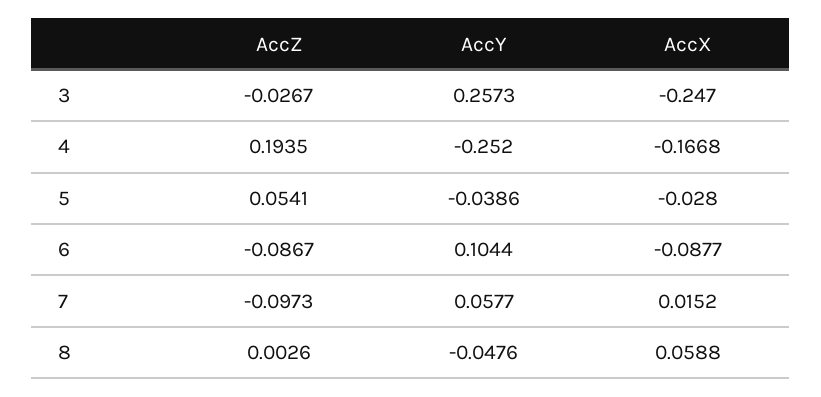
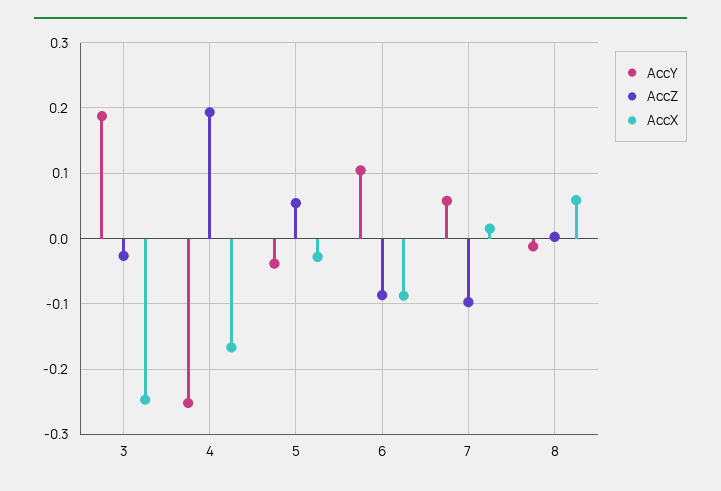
  {
    "AccZ": {
      "3": -0.0267,
      "4": 0.1935,
      "5": 0.0541,
      "6": -0.0867,
      "7": -0.0973,
      "8": 0.0026
    },
    "AccY": {
-     "3": 0.2573,
+     "3": 0.19,
      "4": -0.252,
      "5": -0.0386,
      "6": 0.1044,
      "7": 0.0577,
-     "8": -0.0476
+     "8": -0.01
    },
    "AccX": {
      "3": -0.247,
      "4": -0.1668,
      "5": -0.028,
      "6": -0.0877,
      "7": 0.0152,
      "8": 0.0588
    }
  }

